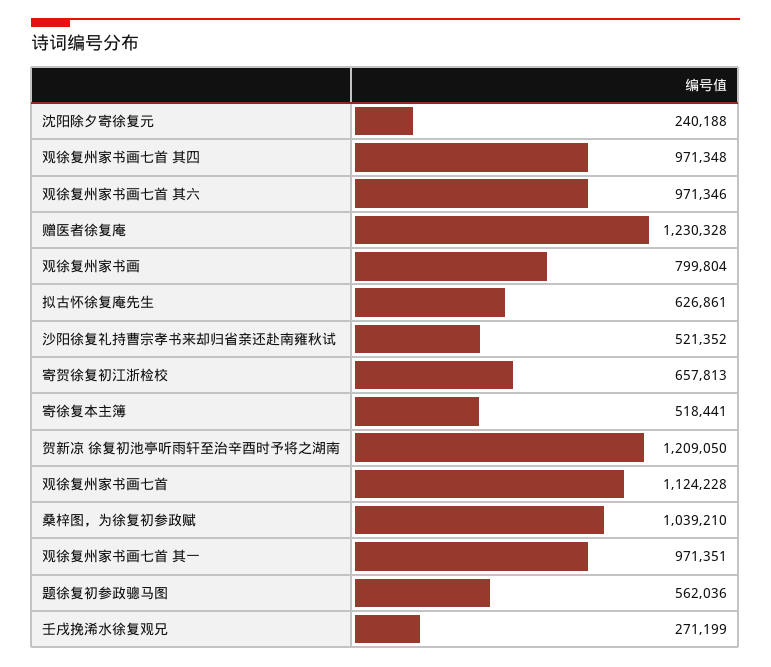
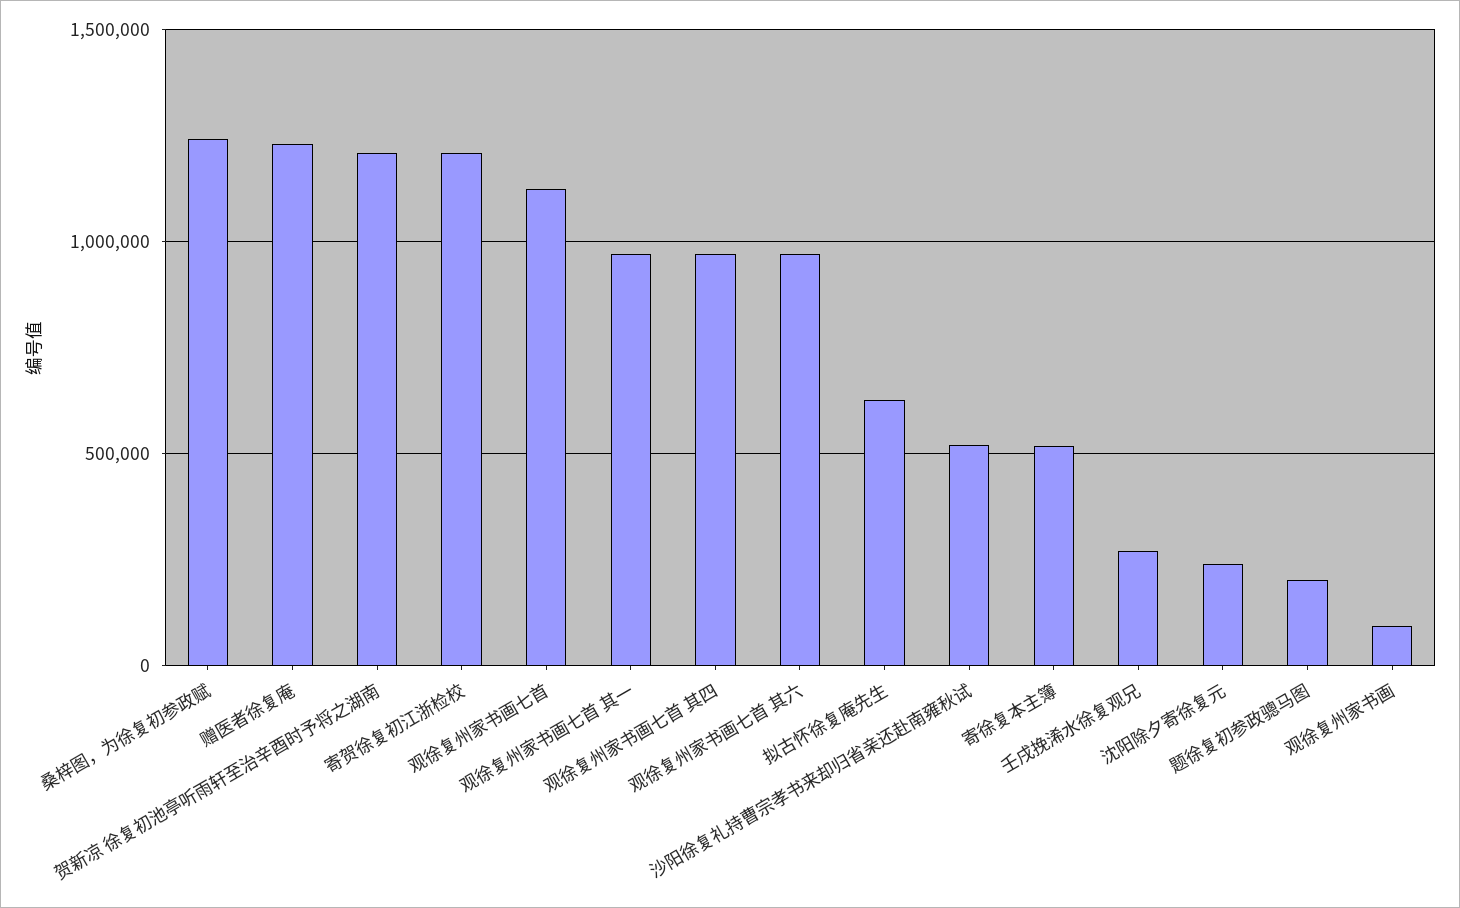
  {
    "沈阳除夕寄徐复元": 240188,
    "观徐复州家书画七首 其四": 971348,
    "观徐复州家书画七首 其六": 971346,
    "赠医者徐复庵": 1230328,
-   "观徐复州家书画": 799804,
+   "观徐复州家书画": 100000,
    "拟古怀徐复庵先生": 626861,
    "沙阳徐复礼持曹宗孝书来却归省亲还赴南雍秋试": 521352,
-   "寄贺徐复初江浙检校": 657813,
+   "寄贺徐复初江浙检校": 1200000,
    "寄徐复本主簿": 518441,
    "贺新凉 徐复初池亭听雨轩至治辛酉时予将之湖南": 1209050,
    "观徐复州家书画七首": 1124228,
-   "桑梓图，为徐复初参政赋": 1039210,
+   "桑梓图，为徐复初参政赋": 1250000,
    "观徐复州家书画七首 其一": 971351,
-   "题徐复初参政骢马图": 562036,
+   "题徐复初参政骢马图": 200000,
    "壬戌挽浠水徐复观兄": 271199
  }

